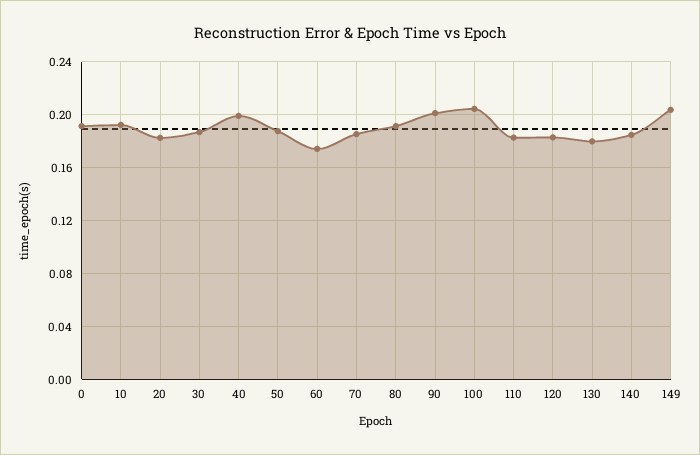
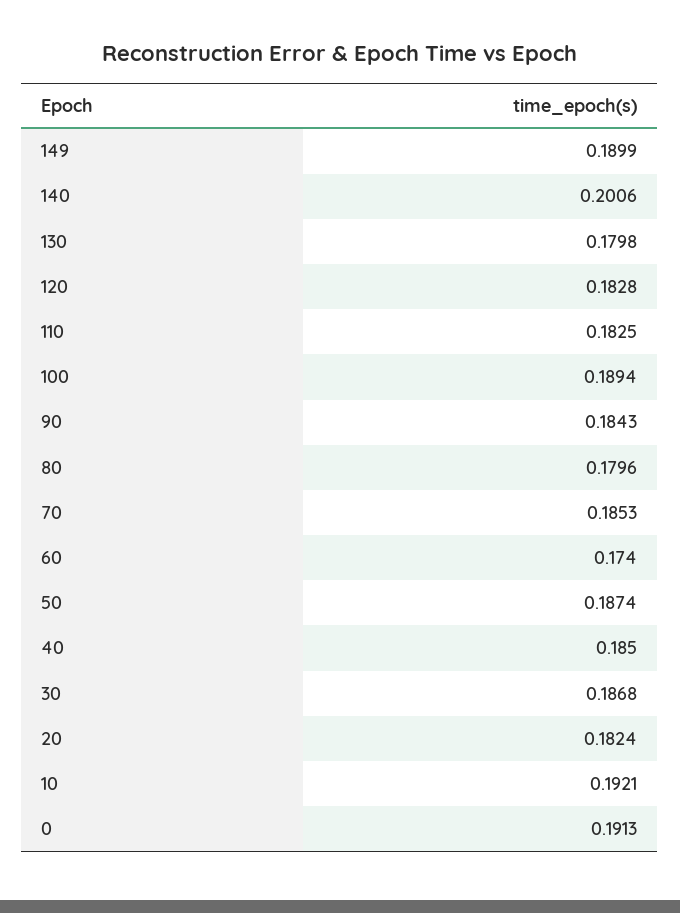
  {
    "0": 0.1913,
    "10": 0.1921,
    "20": 0.1824,
    "30": 0.1868,
-   "40": 0.2,
+   "40": 0.185,
    "50": 0.1874,
    "60": 0.174,
    "70": 0.1853,
-   "80": 0.19,
+   "80": 0.1796,
-   "90": 0.2,
+   "90": 0.1843,
-   "100": 0.205,
+   "100": 0.1894,
    "110": 0.1825,
    "120": 0.1828,
    "130": 0.1798,
-   "140": 0.185,
+   "140": 0.2006,
-   "149": 0.205
+   "149": 0.1899
  }

